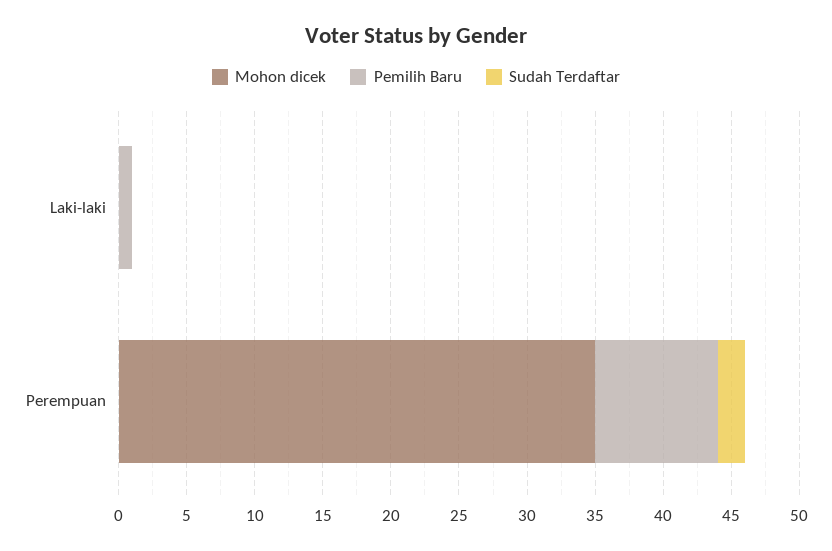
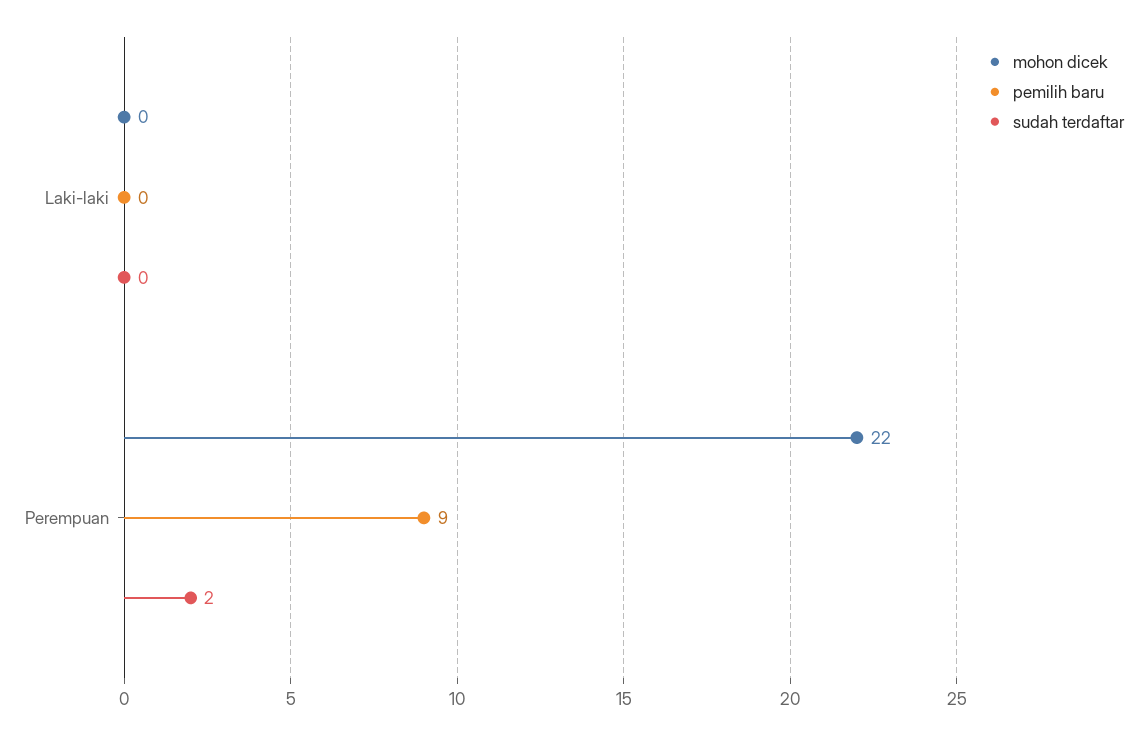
  {
    "Mohon dicek": {
      "Laki-laki": 0,
-     "Perempuan": 35
+     "Perempuan": 22
    },
    "Pemilih Baru": {
-     "Laki-laki": 1,
+     "Laki-laki": 0,
      "Perempuan": 9
    },
    "Sudah Terdaftar": {
      "Laki-laki": 0,
      "Perempuan": 2
    }
  }

